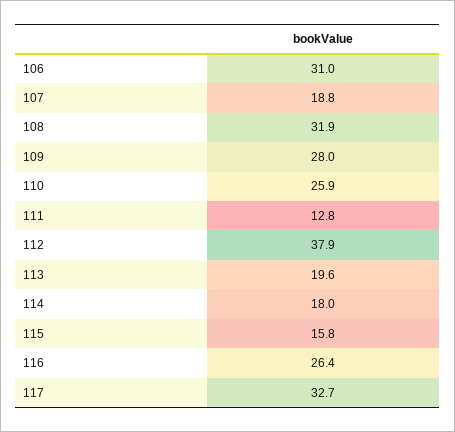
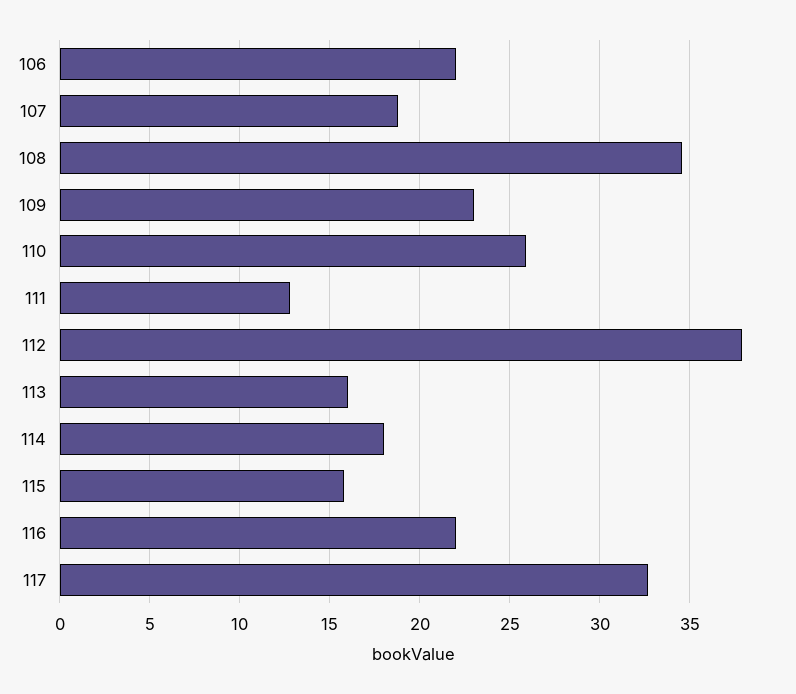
  {
-   "106": 31,
+   "106": 22,
    "107": 18.8,
-   "108": 31.9,
+   "108": 34.5,
-   "109": 28,
+   "109": 23,
    "110": 25.9,
    "111": 12.8,
    "112": 37.9,
-   "113": 19.6,
+   "113": 16,
    "114": 18,
    "115": 15.8,
-   "116": 26.4,
+   "116": 22,
    "117": 32.7
  }

